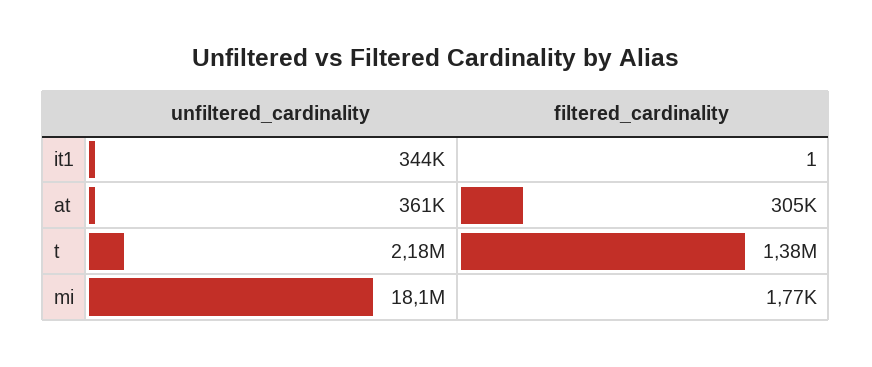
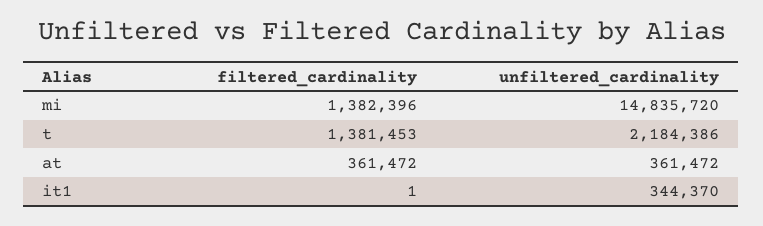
  {
    "unfiltered_cardinality": {
      "it1": 344370,
      "at": 361472,
      "t": 2184386,
-     "mi": 18100000
+     "mi": 14835720
    },
    "filtered_cardinality": {
      "it1": 1,
-     "at": 305000,
+     "at": 361472,
      "t": 1381453,
-     "mi": 1770
+     "mi": 1382396
    }
  }

